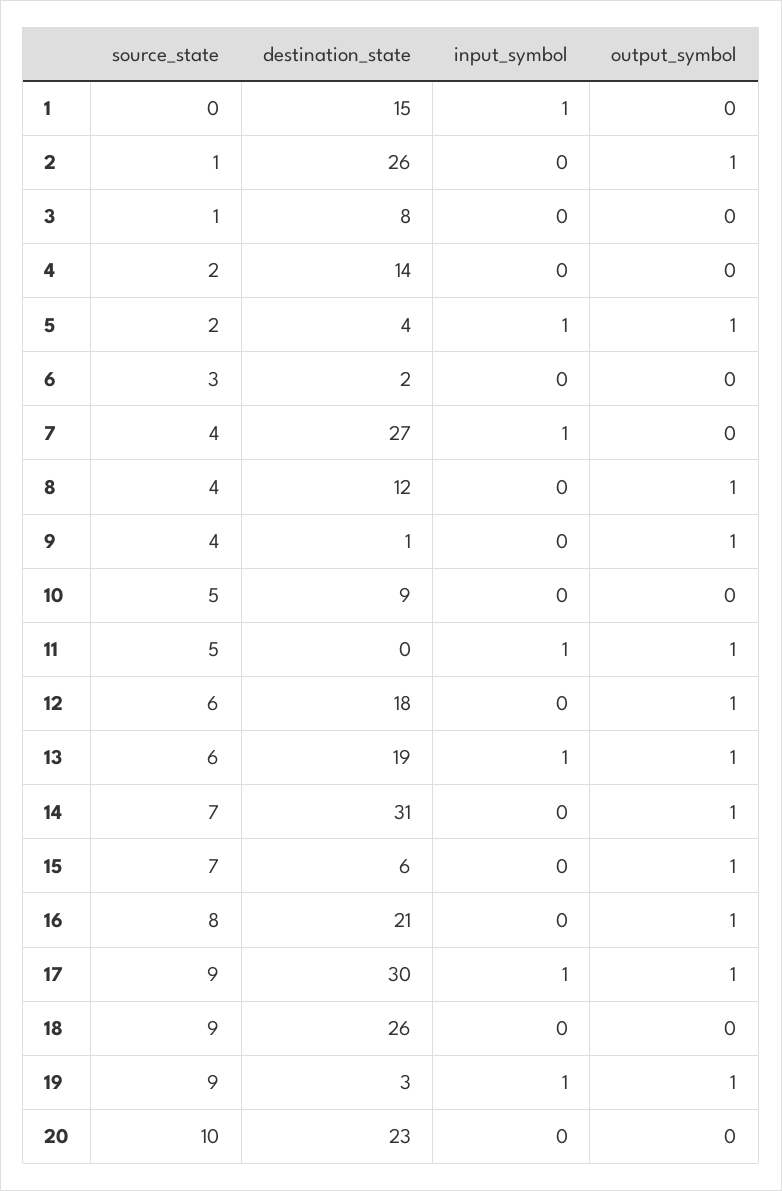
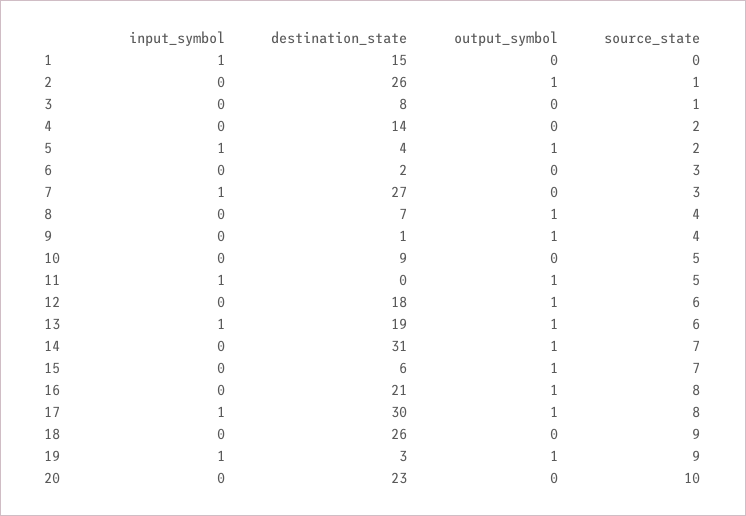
  {
    "source_state": {
      "1": 0,
      "2": 1,
      "3": 1,
      "4": 2,
      "5": 2,
      "6": 3,
-     "7": 4,
+     "7": 3,
      "8": 4,
      "9": 4,
      "10": 5,
      "11": 5,
      "12": 6,
      "13": 6,
      "14": 7,
      "15": 7,
      "16": 8,
-     "17": 9,
+     "17": 8,
      "18": 9,
      "19": 9,
      "20": 10
    },
    "destination_state": {
      "1": 15,
      "2": 26,
      "3": 8,
      "4": 14,
      "5": 4,
      "6": 2,
      "7": 27,
-     "8": 12,
+     "8": 7,
      "9": 1,
      "10": 9,
      "11": 0,
      "12": 18,
      "13": 19,
      "14": 31,
      "15": 6,
      "16": 21,
      "17": 30,
      "18": 26,
      "19": 3,
      "20": 23
    },
    "input_symbol": {
      "1": 1,
      "2": 0,
      "3": 0,
      "4": 0,
      "5": 1,
      "6": 0,
      "7": 1,
      "8": 0,
      "9": 0,
      "10": 0,
      "11": 1,
      "12": 0,
      "13": 1,
      "14": 0,
      "15": 0,
      "16": 0,
      "17": 1,
      "18": 0,
      "19": 1,
      "20": 0
    },
    "output_symbol": {
      "1": 0,
      "2": 1,
      "3": 0,
      "4": 0,
      "5": 1,
      "6": 0,
      "7": 0,
      "8": 1,
      "9": 1,
      "10": 0,
      "11": 1,
      "12": 1,
      "13": 1,
      "14": 1,
      "15": 1,
      "16": 1,
      "17": 1,
      "18": 0,
      "19": 1,
      "20": 0
    }
  }

